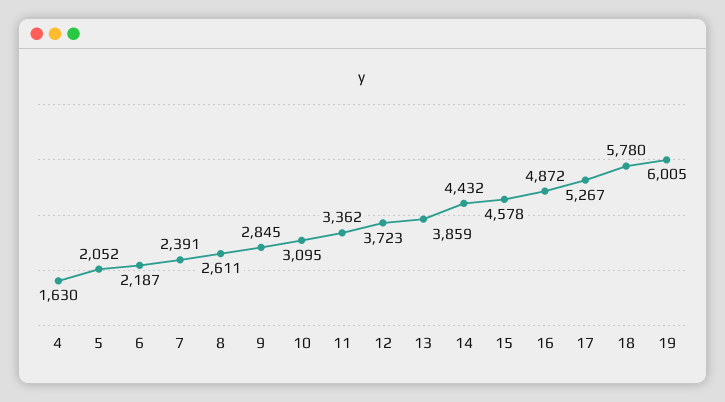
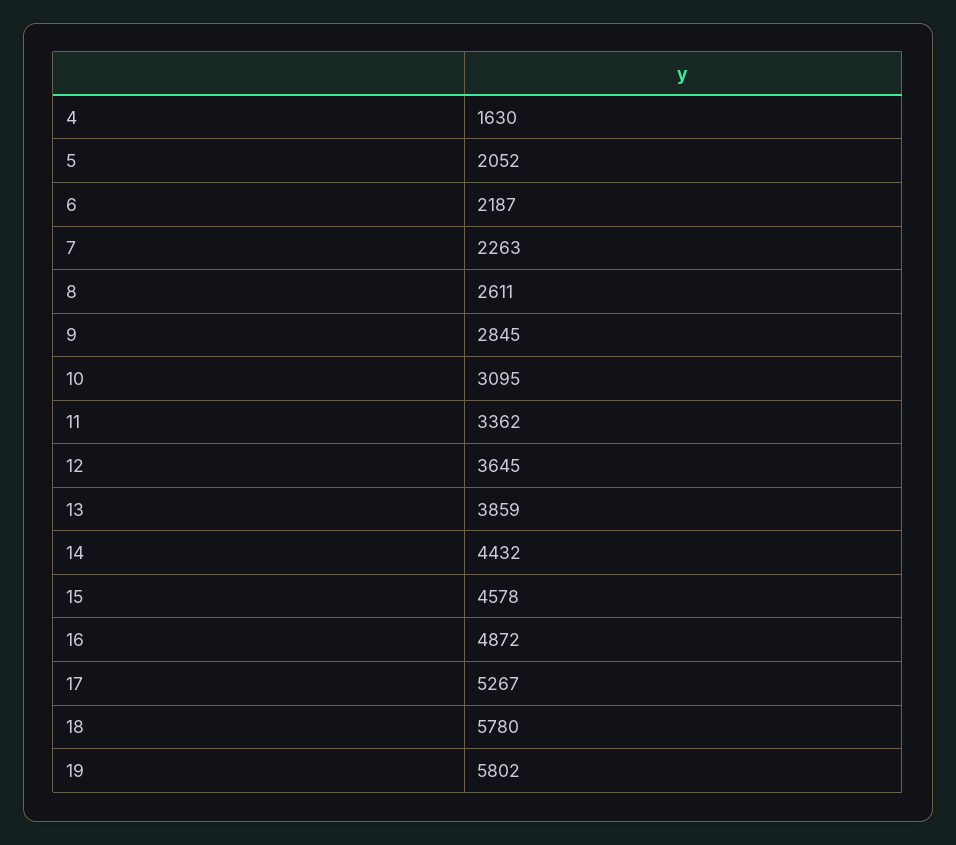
  {
    "4": 1630,
    "5": 2052,
    "6": 2187,
-   "7": 2391,
+   "7": 2263,
    "8": 2611,
    "9": 2845,
    "10": 3095,
    "11": 3362,
-   "12": 3723,
+   "12": 3645,
    "13": 3859,
    "14": 4432,
    "15": 4578,
    "16": 4872,
    "17": 5267,
    "18": 5780,
-   "19": 6005
+   "19": 5802
  }

